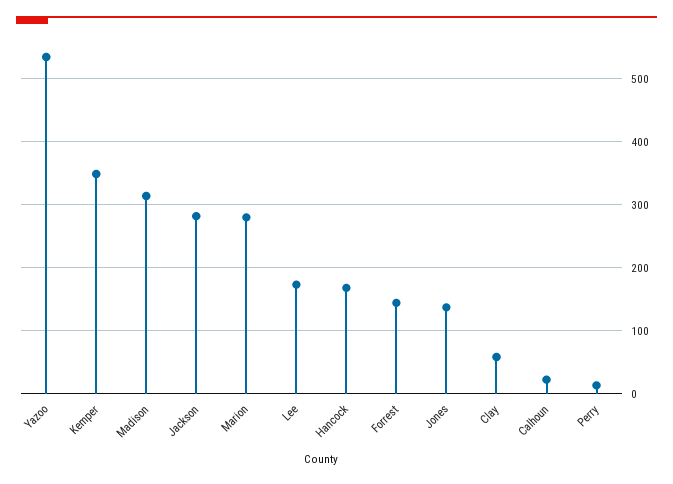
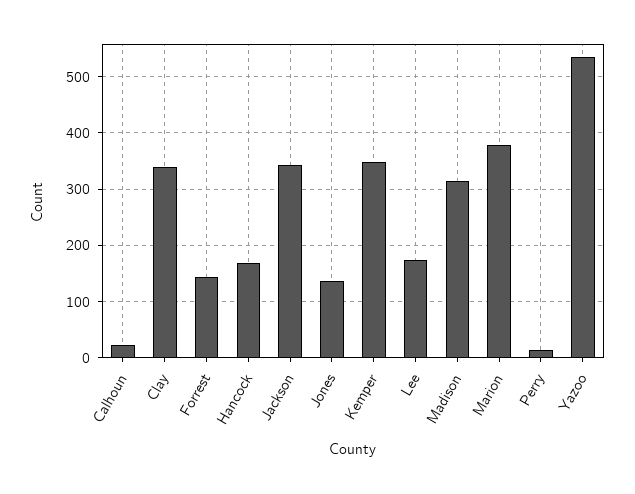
  {
    "Yazoo": 540,
    "Kemper": 350,
    "Madison": 310,
-   "Jackson": 280,
+   "Jackson": 340,
-   "Marion": 280,
+   "Marion": 380,
    "Lee": 170,
    "Hancock": 170,
    "Forrest": 140,
    "Jones": 140,
-   "Clay": 60,
+   "Clay": 340,
    "Calhoun": 20,
    "Perry": 10
  }

